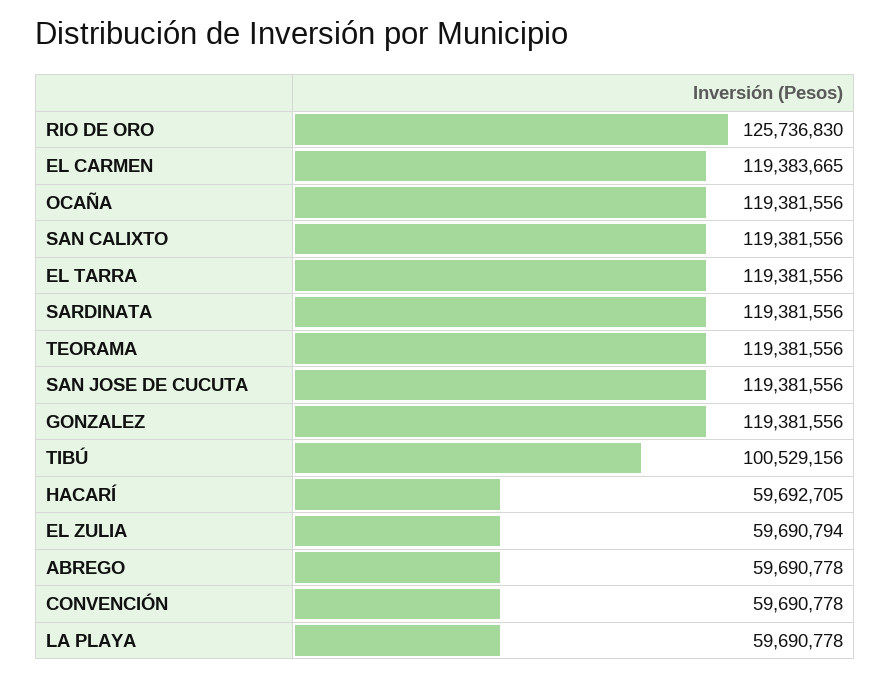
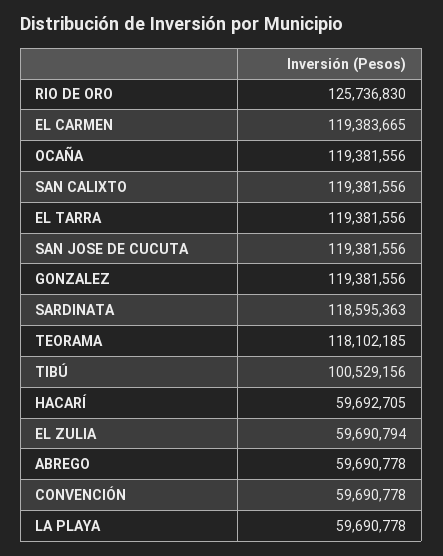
  {
    "RIO DE ORO": 125736830,
    "EL CARMEN": 119383665,
    "OCAÑA": 119381556,
    "SAN CALIXTO": 119381556,
    "EL TARRA": 119381556,
-   "SARDINATA": 119381556,
+   "SARDINATA": 118595363,
-   "TEORAMA": 119381556,
+   "TEORAMA": 118102185,
    "SAN JOSE DE CUCUTA": 119381556,
    "GONZALEZ": 119381556,
    "TIBÚ": 100529156,
    "HACARÍ": 59692705,
    "EL ZULIA": 59690794,
    "ABREGO": 59690778,
    "CONVENCIÓN": 59690778,
    "LA PLAYA": 59690778
  }

